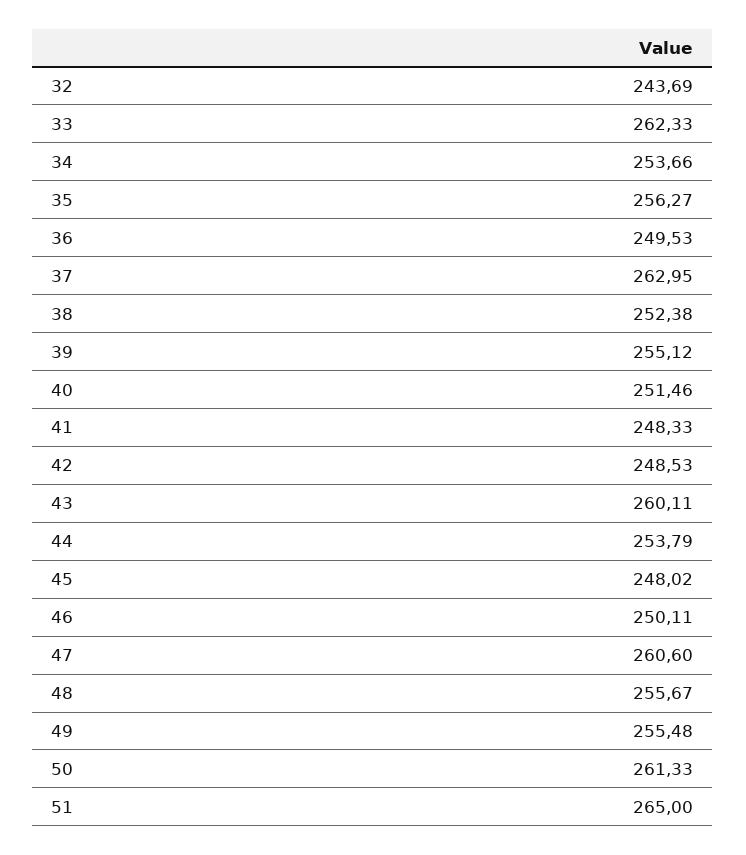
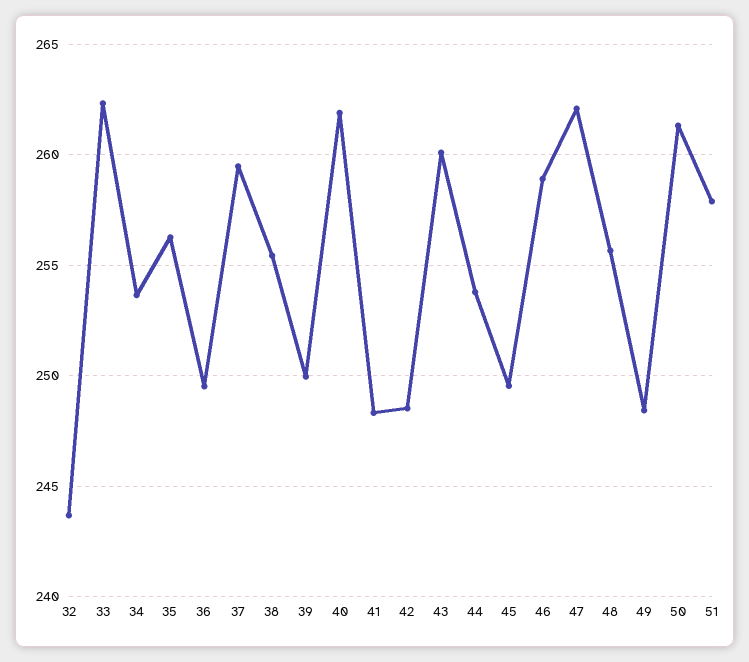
  {
    "32": 243.69,
    "33": 262.33,
    "34": 253.66,
    "35": 256.27,
    "36": 249.53,
-   "37": 262.95,
+   "37": 259.5,
-   "38": 252.38,
+   "38": 255.5,
-   "39": 255.12,
+   "39": 250,
-   "40": 251.46,
+   "40": 262,
    "41": 248.33,
    "42": 248.53,
    "43": 260.11,
    "44": 253.79,
-   "45": 248.02,
+   "45": 249.5,
-   "46": 250.11,
+   "46": 259,
-   "47": 260.6,
+   "47": 262,
    "48": 255.67,
-   "49": 255.48,
+   "49": 248.5,
    "50": 261.33,
-   "51": 265
+   "51": 258
  }

